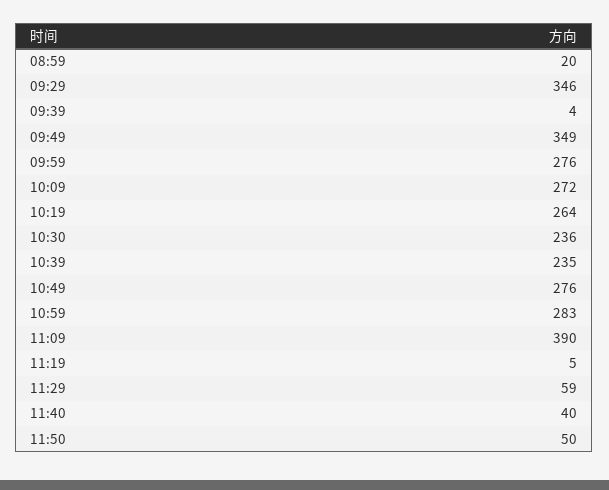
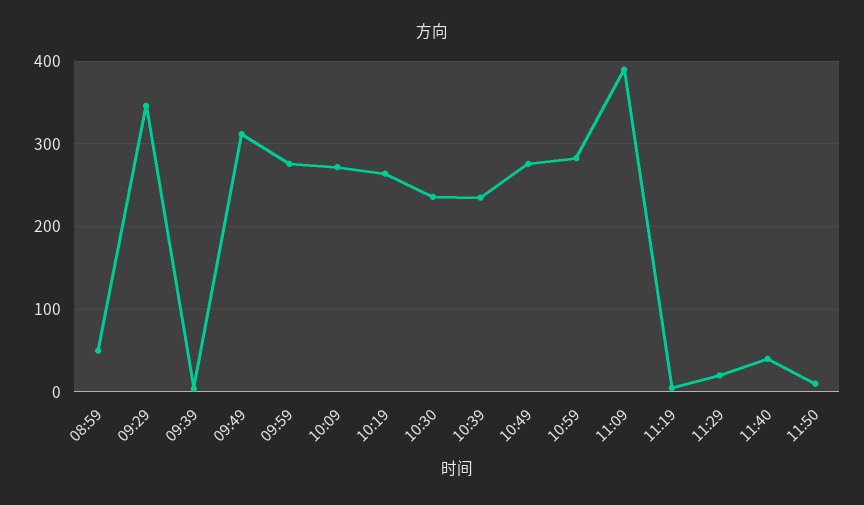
  {
-   "08:59": 20,
+   "08:59": 50,
    "09:29": 346,
    "09:39": 4,
-   "09:49": 349,
+   "09:49": 310,
    "09:59": 276,
    "10:09": 272,
    "10:19": 264,
    "10:30": 236,
    "10:39": 235,
    "10:49": 276,
    "10:59": 283,
    "11:09": 390,
    "11:19": 5,
-   "11:29": 59,
+   "11:29": 20,
    "11:40": 40,
-   "11:50": 50
+   "11:50": 10
  }

